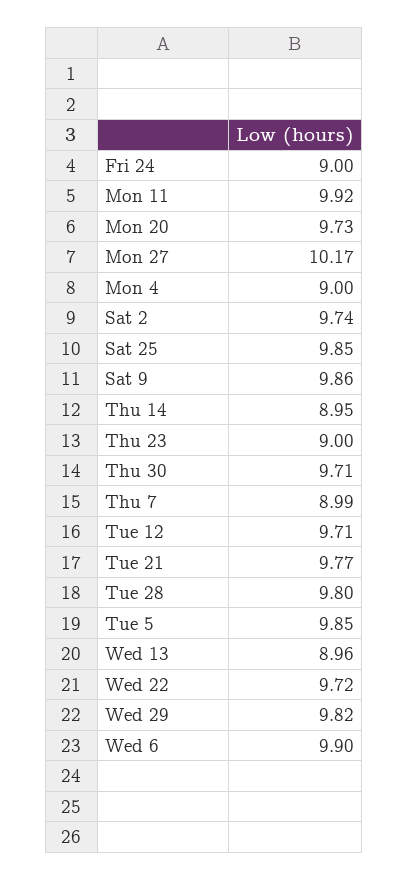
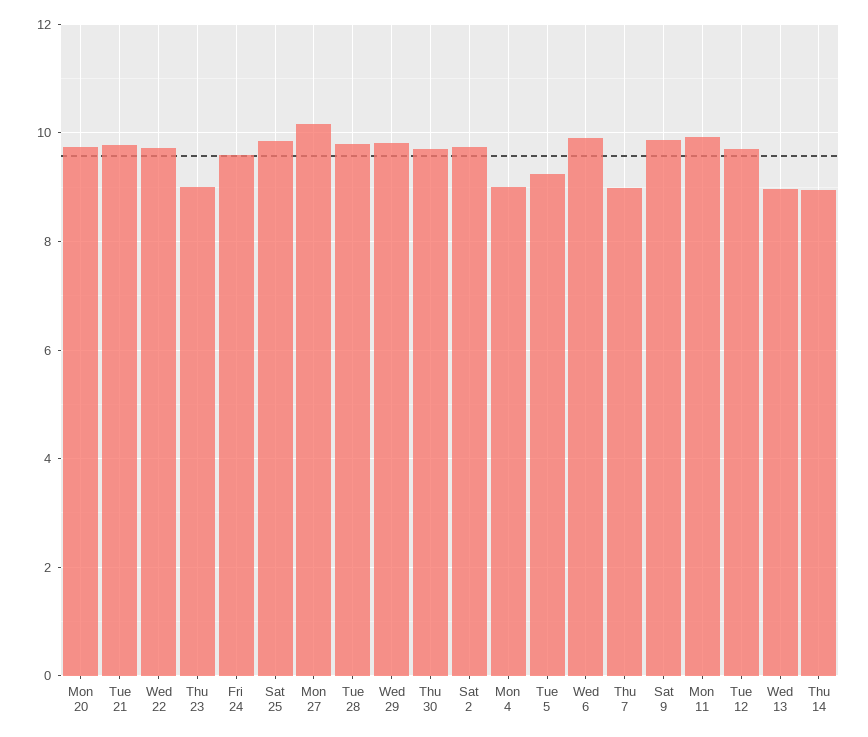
  {
-   "Fri 24": 9,
+   "Fri 24": 9.6,
    "Mon 11": 9.92,
    "Mon 20": 9.73,
    "Mon 27": 10.17,
    "Mon 4": 9,
    "Sat 2": 9.74,
    "Sat 25": 9.85,
    "Sat 9": 9.86,
    "Thu 14": 8.95,
    "Thu 23": 9,
    "Thu 30": 9.71,
    "Thu 7": 8.99,
    "Tue 12": 9.71,
    "Tue 21": 9.77,
    "Tue 28": 9.8,
-   "Tue 5": 9.85,
+   "Tue 5": 9.2,
    "Wed 13": 8.96,
    "Wed 22": 9.72,
    "Wed 29": 9.82,
    "Wed 6": 9.9
  }

